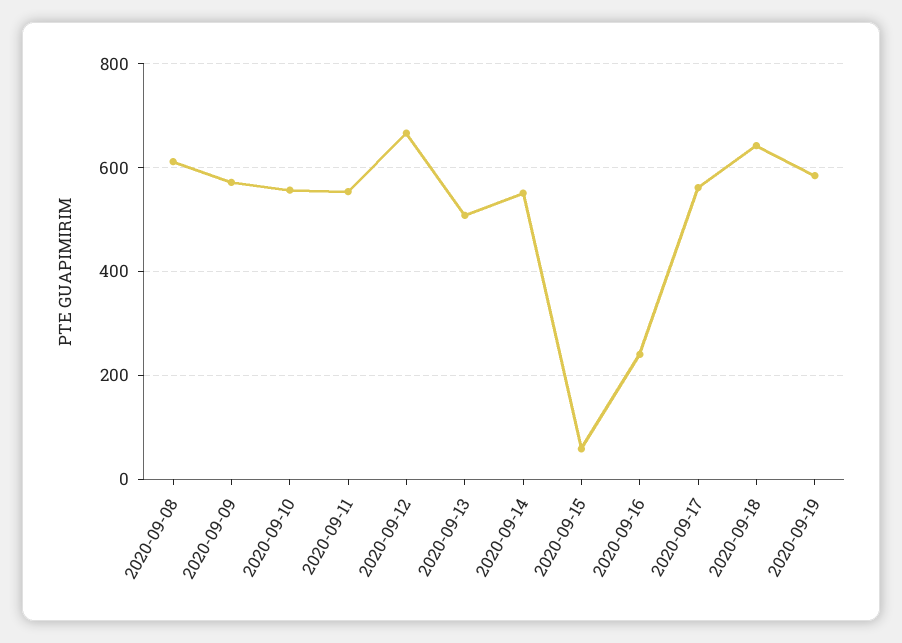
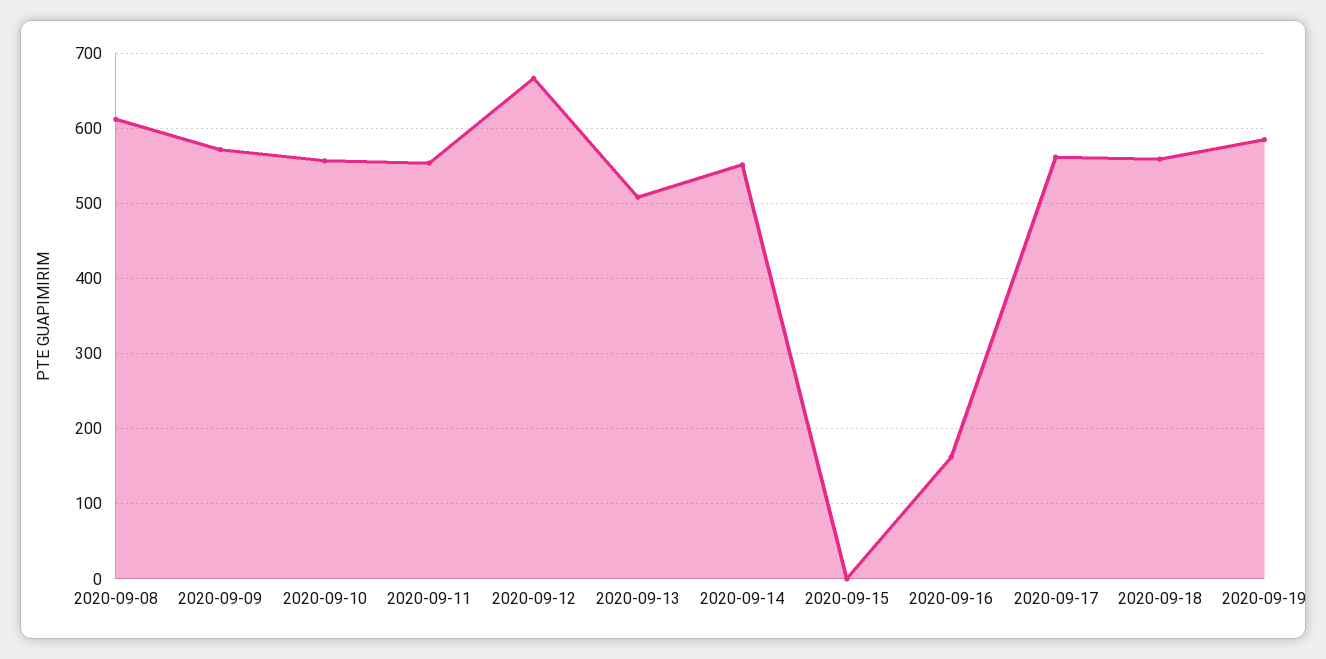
  {
    "2020-09-08": 610,
    "2020-09-09": 570,
    "2020-09-10": 560,
    "2020-09-11": 550,
    "2020-09-12": 670,
    "2020-09-13": 510,
    "2020-09-14": 550,
-   "2020-09-15": 60,
+   "2020-09-15": 0,
-   "2020-09-16": 240,
+   "2020-09-16": 160,
    "2020-09-17": 560,
-   "2020-09-18": 640,
+   "2020-09-18": 560,
    "2020-09-19": 580
  }

